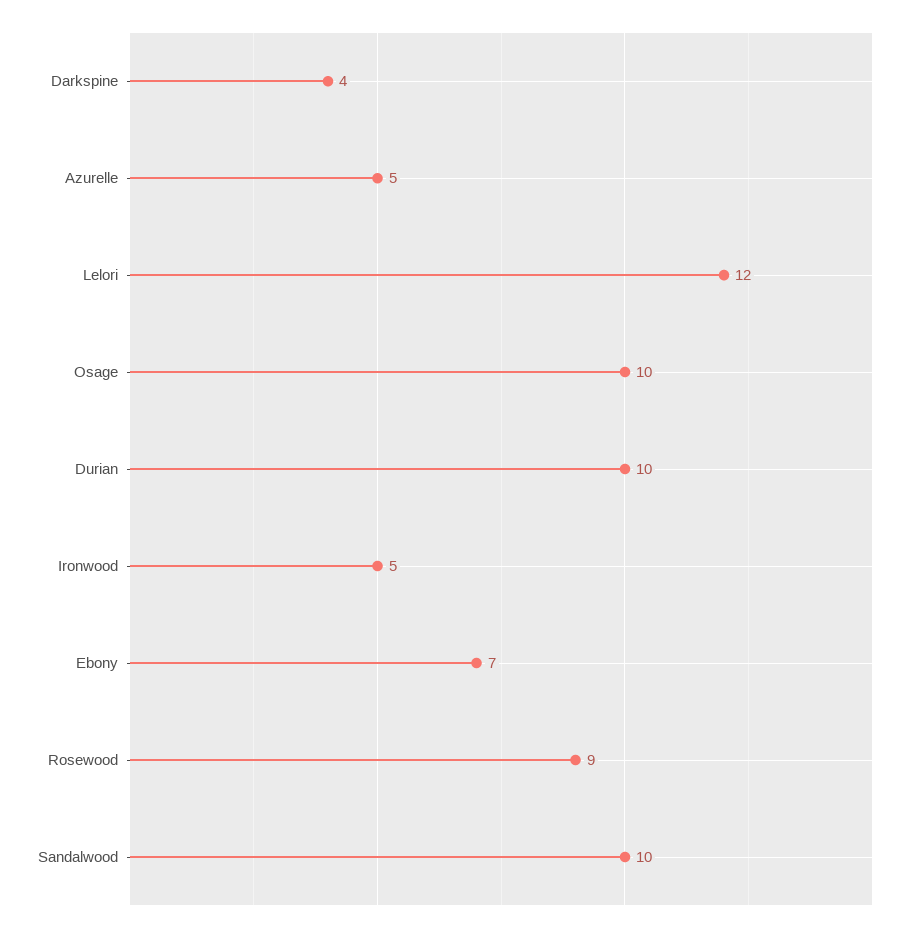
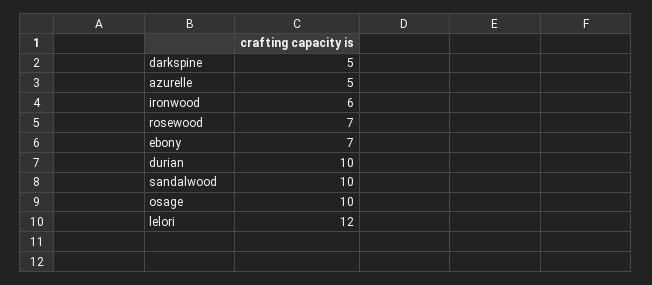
  {
-   "Darkspine": 4,
+   "Darkspine": 5,
    "Azurelle": 5,
    "Lelori": 12,
    "Osage": 10,
    "Durian": 10,
-   "Ironwood": 5,
+   "Ironwood": 6,
    "Ebony": 7,
-   "Rosewood": 9,
+   "Rosewood": 7,
    "Sandalwood": 10
  }

